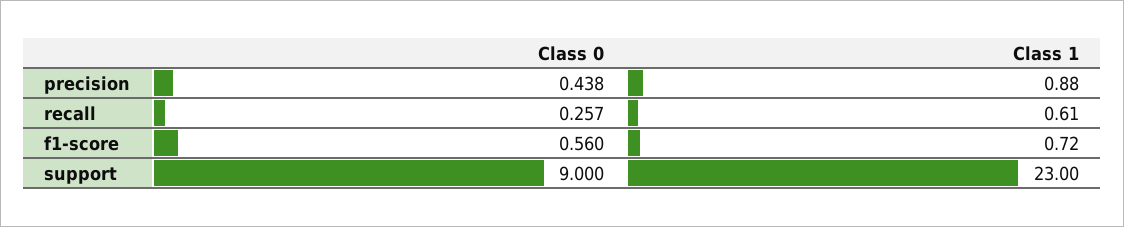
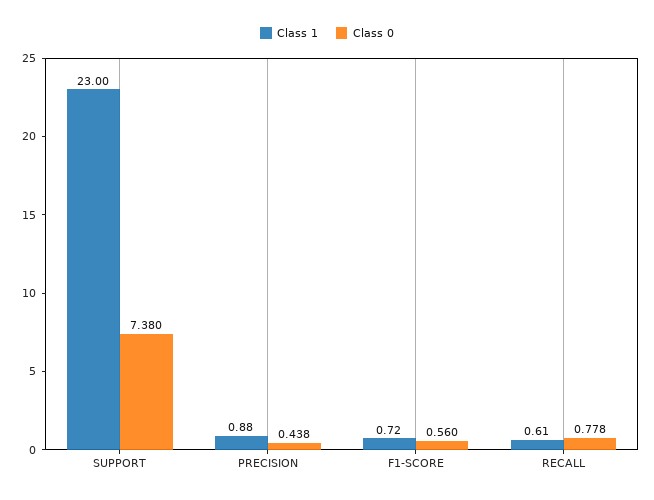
  {
    "Class 0": {
      "precision": 0.438,
-     "recall": 0.257,
+     "recall": 0.778,
      "f1-score": 0.56,
-     "support": 9
+     "support": 7.38
    },
    "Class 1": {
      "precision": 0.88,
      "recall": 0.61,
      "f1-score": 0.72,
      "support": 23
    }
  }

